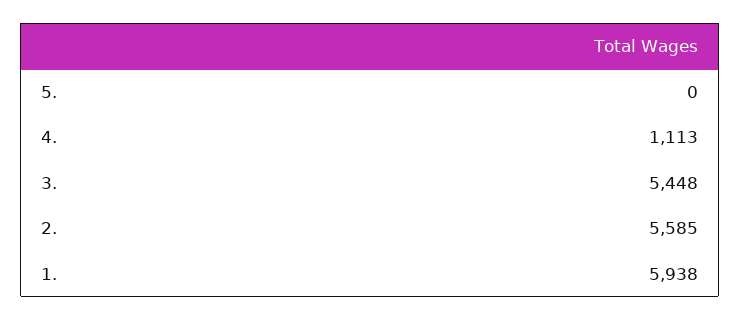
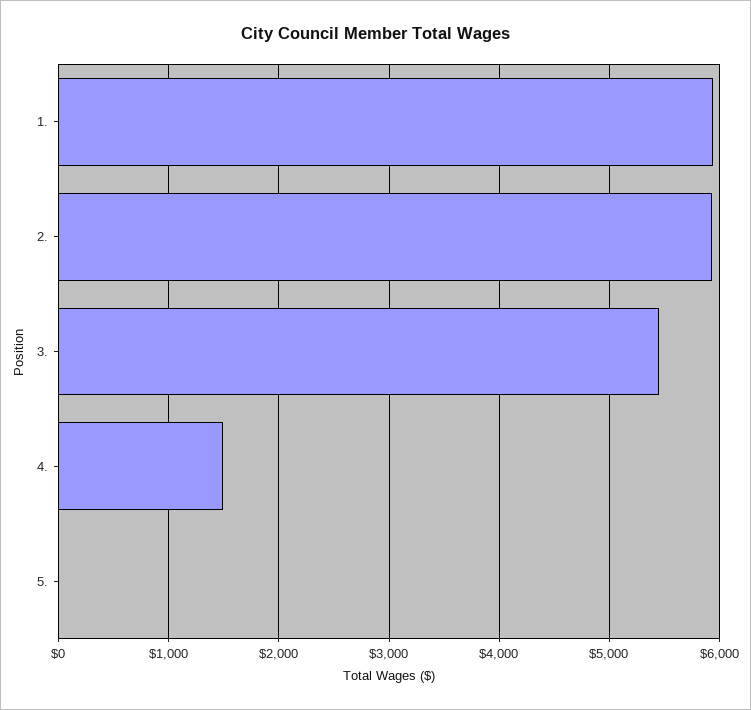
  {
    "5.": 0,
-   "4.": 1113,
+   "4.": 1500,
    "3.": 5448,
-   "2.": 5585,
+   "2.": 5900,
    "1.": 5938
  }

